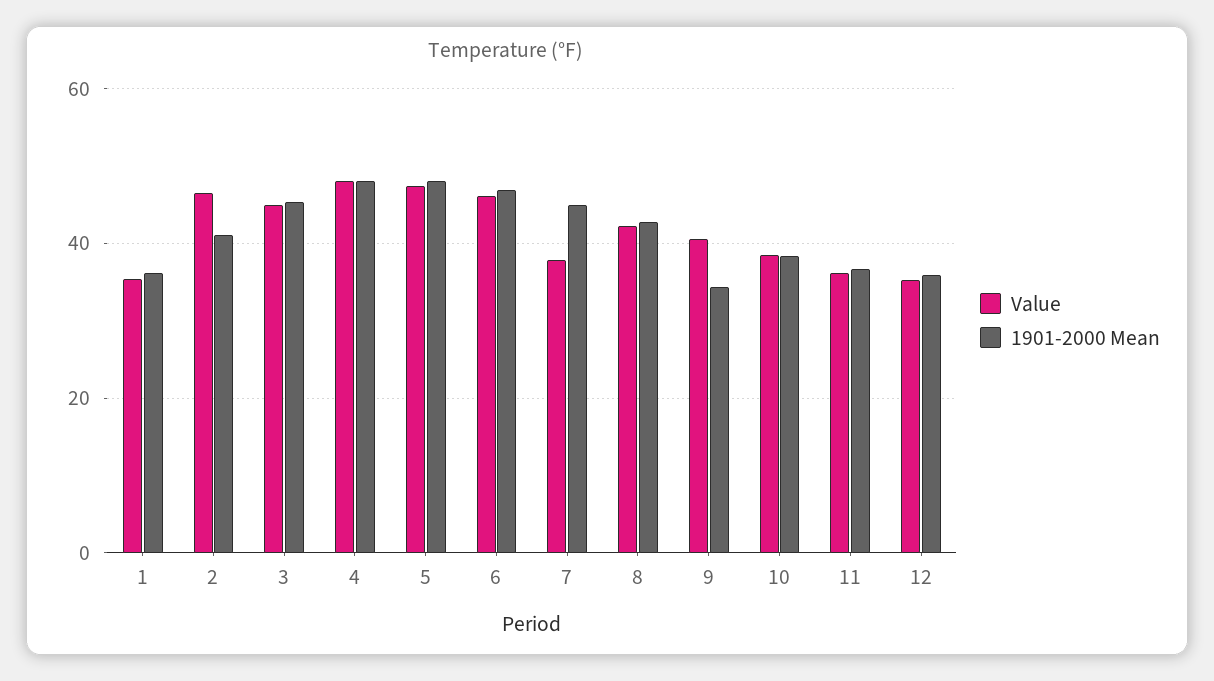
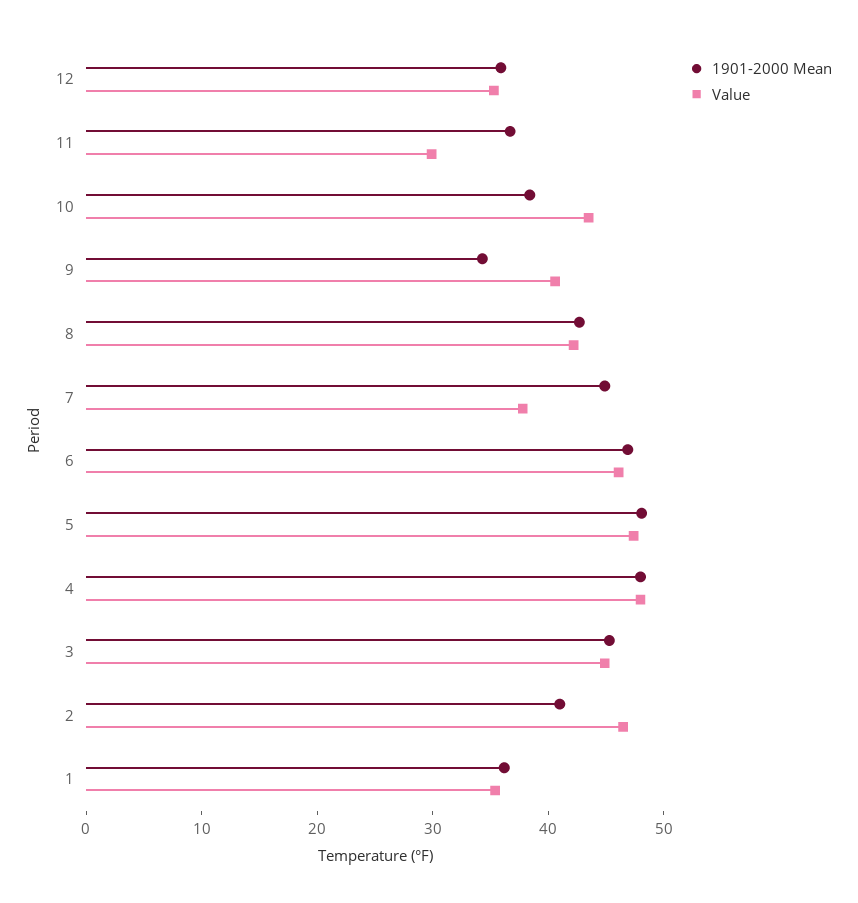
  {
    "Value": {
      "1": 36,
      "2": 46,
      "3": 44,
      "4": 48,
      "5": 48,
      "6": 46,
      "7": 38,
      "8": 42,
      "9": 40,
-     "10": 38,
+     "10": 44,
-     "11": 36,
+     "11": 30,
      "12": 36
    },
    "1901-2000 Mean": {
      "1": 36,
      "2": 42,
      "3": 46,
      "4": 48,
      "5": 48,
      "6": 46,
      "7": 44,
      "8": 42,
      "9": 34,
      "10": 38,
      "11": 36,
      "12": 36
    }
  }

